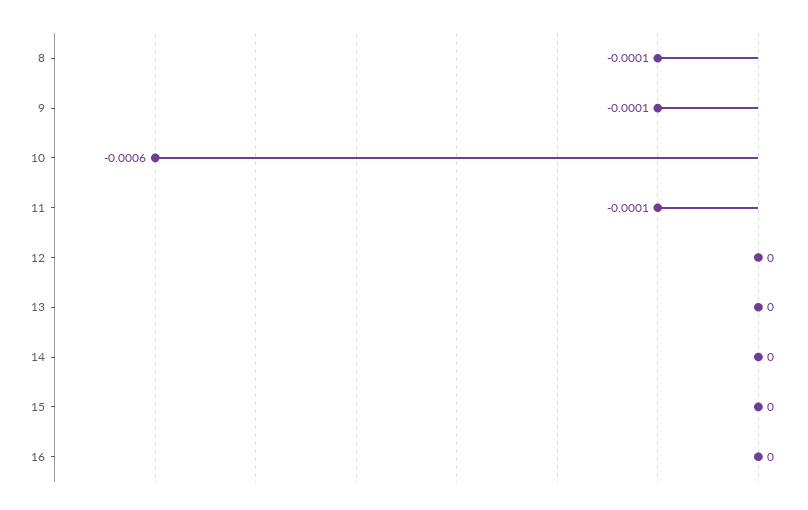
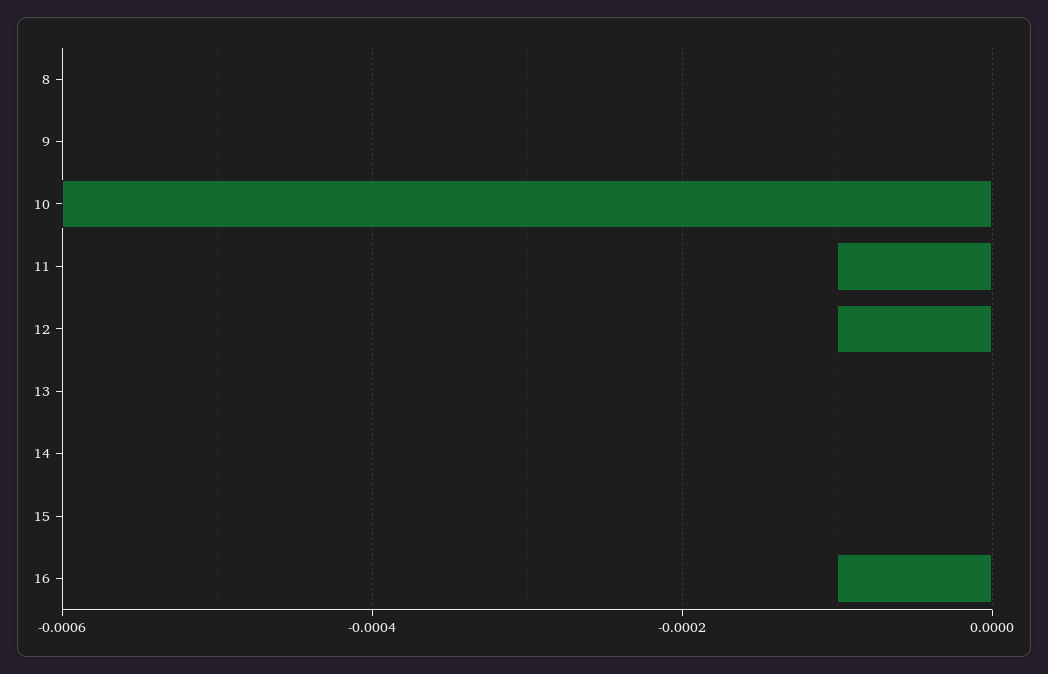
  {
-   "8": -0.0001,
+   "8": 0,
-   "9": -0.0001,
+   "9": 0,
    "10": -0.0006,
    "11": -0.0001,
-   "12": 0,
+   "12": -0.0001,
    "13": 0,
    "14": 0,
    "15": 0,
-   "16": 0
+   "16": -0.0001
  }

